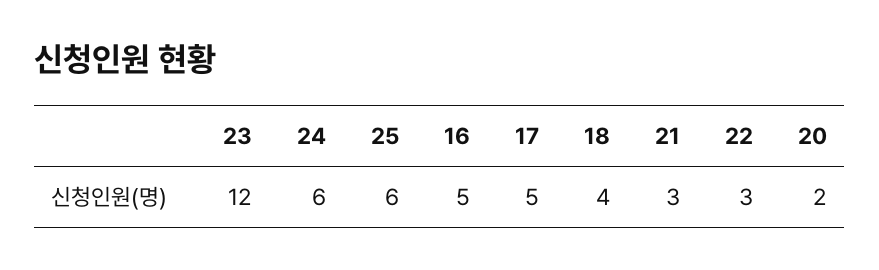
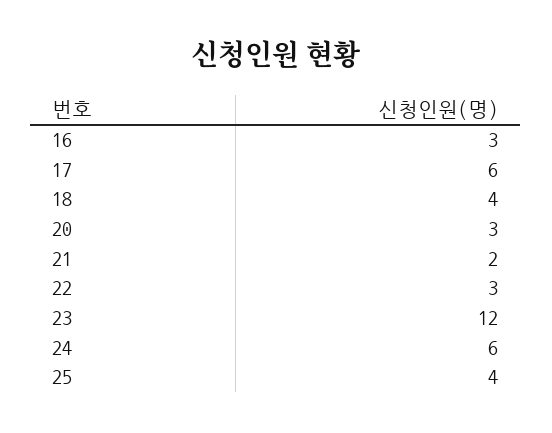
  {
    "23": 12,
    "24": 6,
-   "25": 6,
+   "25": 4,
-   "16": 5,
+   "16": 3,
-   "17": 5,
+   "17": 6,
    "18": 4,
-   "21": 3,
+   "21": 2,
    "22": 3,
-   "20": 2
+   "20": 3
  }

